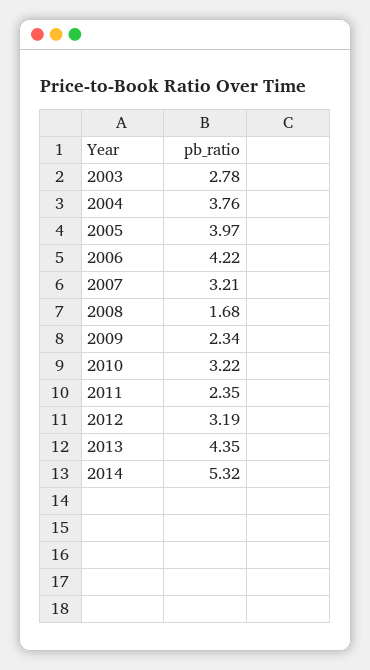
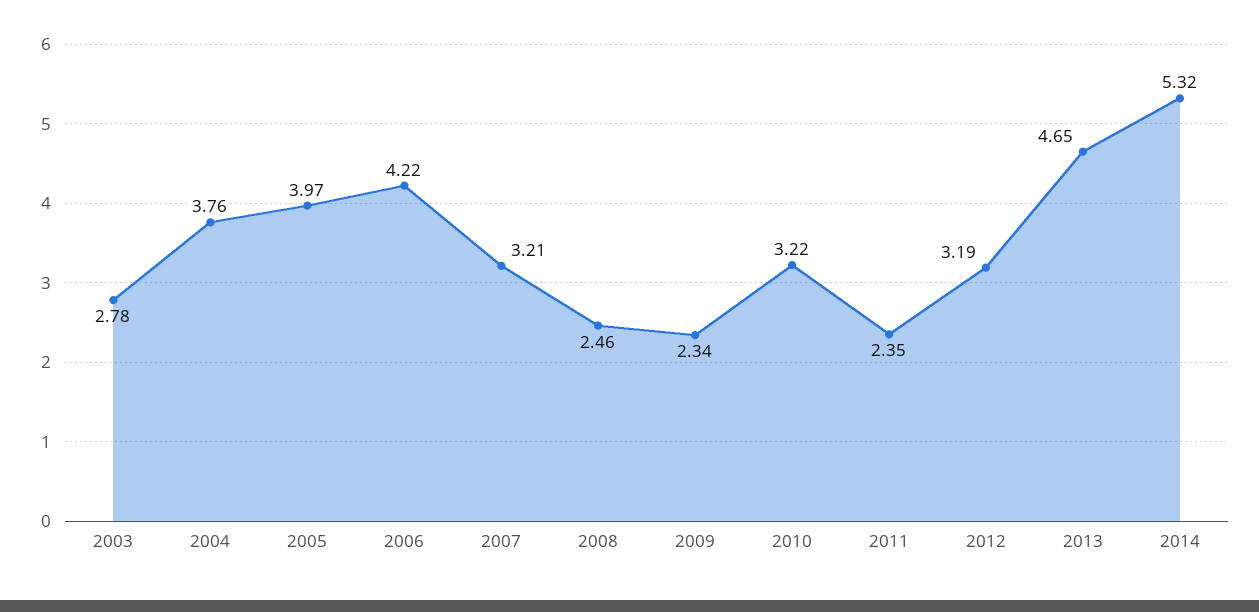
  {
    "2003": 2.78,
    "2004": 3.76,
    "2005": 3.97,
    "2006": 4.22,
    "2007": 3.21,
-   "2008": 1.68,
+   "2008": 2.46,
    "2009": 2.34,
    "2010": 3.22,
    "2011": 2.35,
    "2012": 3.19,
-   "2013": 4.35,
+   "2013": 4.65,
    "2014": 5.32
  }

